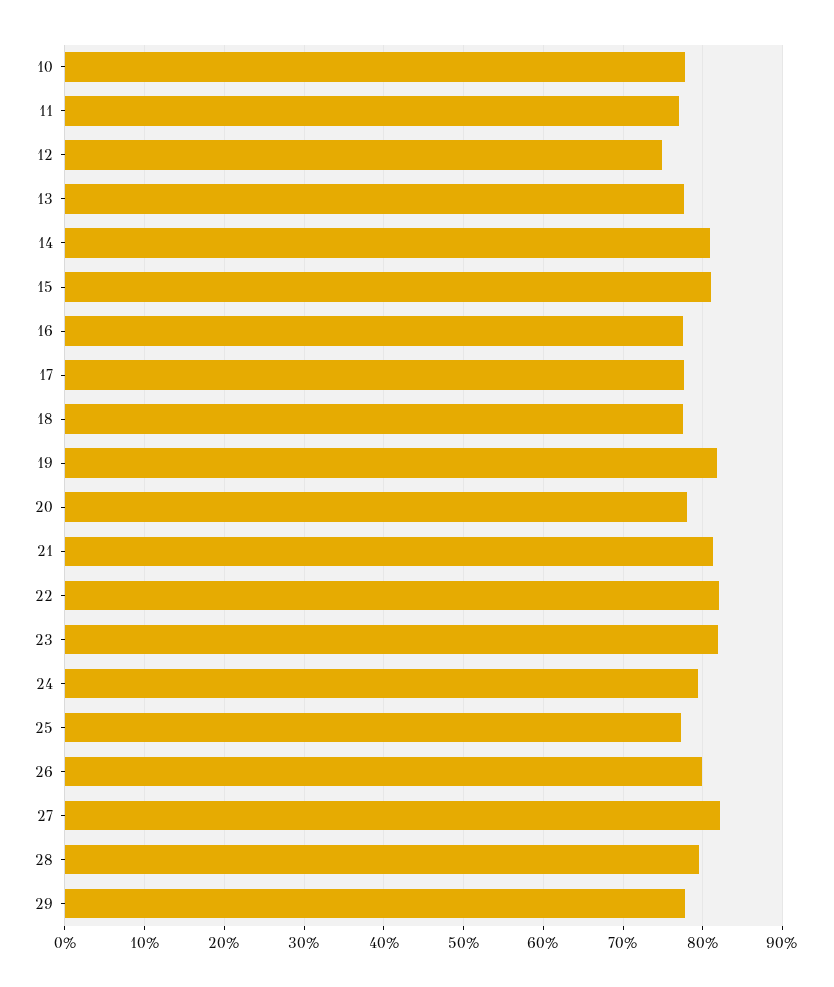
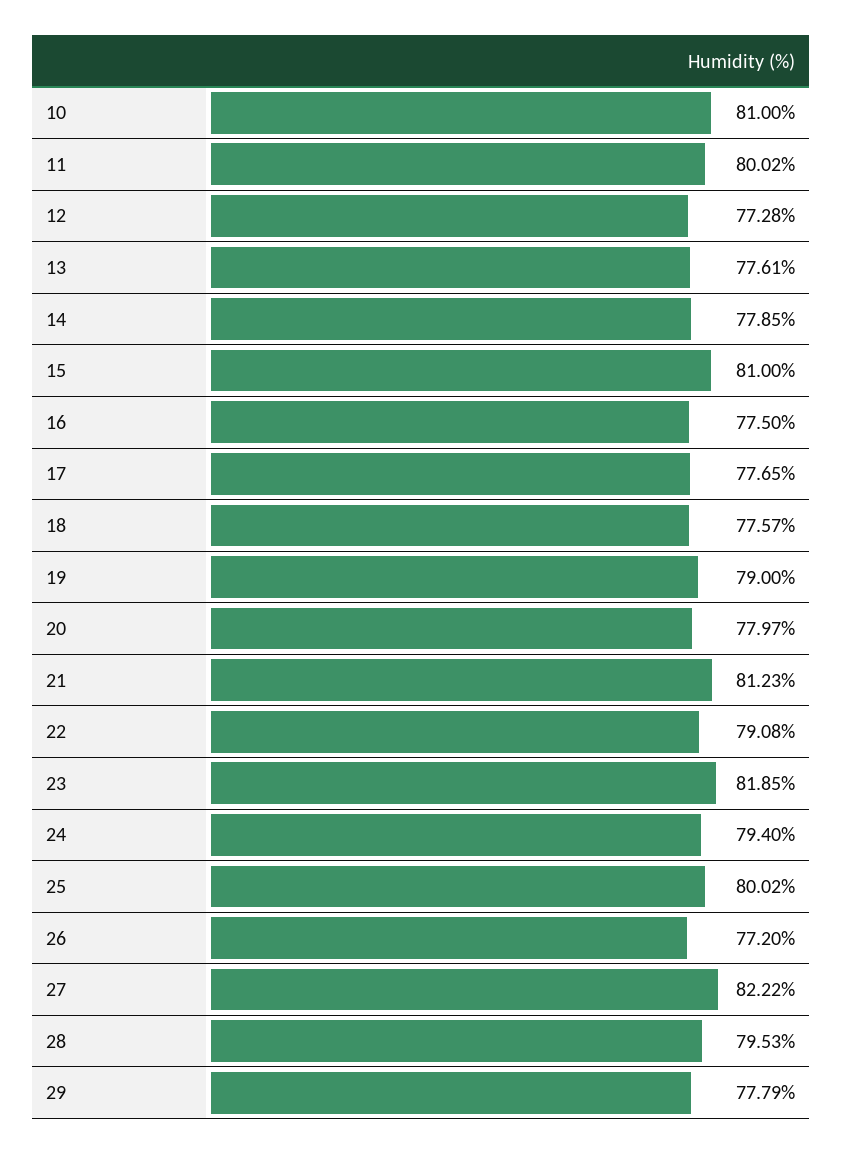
  {
-   "10": 78,
+   "10": 81,
-   "11": 77,
+   "11": 80.02,
-   "12": 75,
+   "12": 77.28,
    "13": 77.61,
-   "14": 81,
+   "14": 77.85,
    "15": 81,
    "16": 77.5,
    "17": 77.65,
    "18": 77.57,
-   "19": 82,
+   "19": 79,
    "20": 77.97,
    "21": 81.23,
-   "22": 82,
+   "22": 79.08,
    "23": 81.85,
    "24": 79.4,
-   "25": 77,
+   "25": 80.02,
-   "26": 80,
+   "26": 77.2,
    "27": 82.22,
    "28": 79.53,
    "29": 77.79
  }

